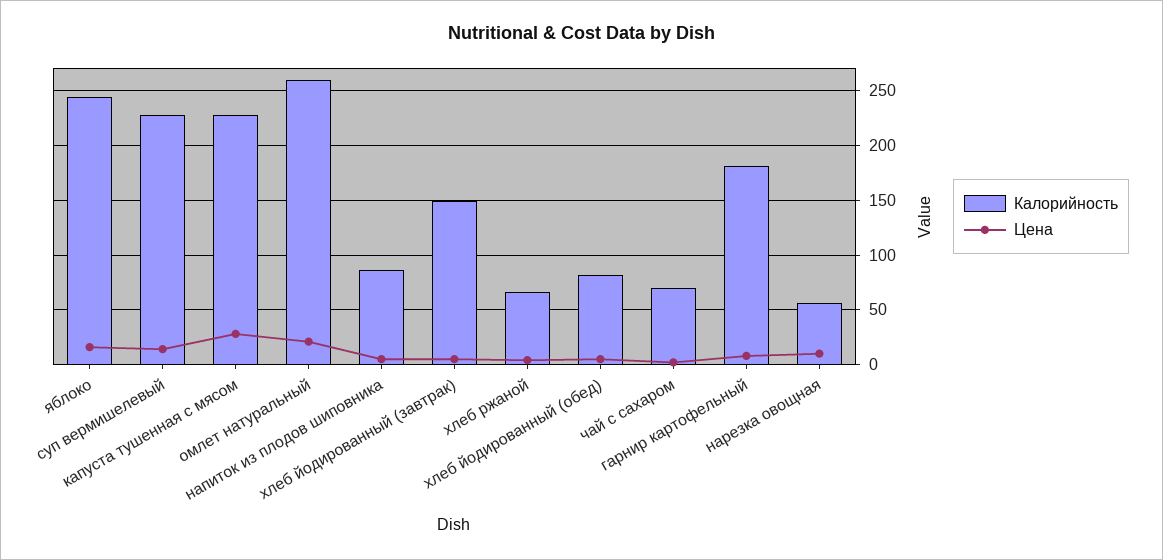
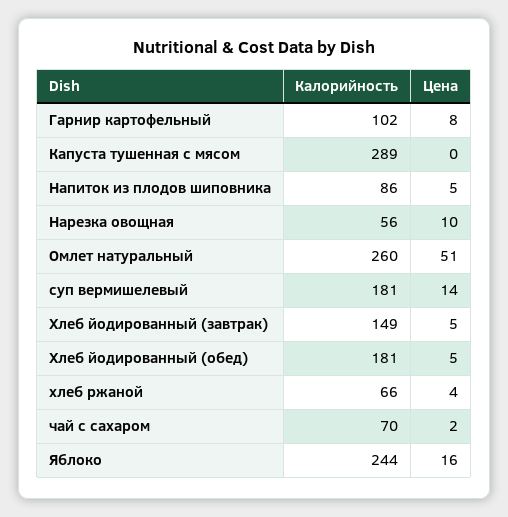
  {
    "Калорийность": {
      "яблоко": 244,
-     "суп вермишелевый": 230,
+     "суп вермишелевый": 181,
-     "капуста тушенная с мясом": 230,
+     "капуста тушенная с мясом": 289,
      "омлет натуральный": 260,
      "напиток из плодов шиповника": 86,
      "хлеб йодированный (завтрак)": 149,
      "хлеб ржаной": 66,
-     "хлеб йодированный (обед)": 80,
+     "хлеб йодированный (обед)": 181,
      "чай с сахаром": 70,
-     "гарнир картофельный": 180,
+     "гарнир картофельный": 102,
      "нарезка овощная": 56
    },
    "Цена": {
      "яблоко": 16,
      "суп вермишелевый": 14,
-     "капуста тушенная с мясом": 30,
+     "капуста тушенная с мясом": 0,
-     "омлет натуральный": 20,
+     "омлет натуральный": 51,
      "напиток из плодов шиповника": 5,
      "хлеб йодированный (завтрак)": 5,
      "хлеб ржаной": 4,
      "хлеб йодированный (обед)": 5,
      "чай с сахаром": 2,
      "гарнир картофельный": 8,
      "нарезка овощная": 10
    }
  }

